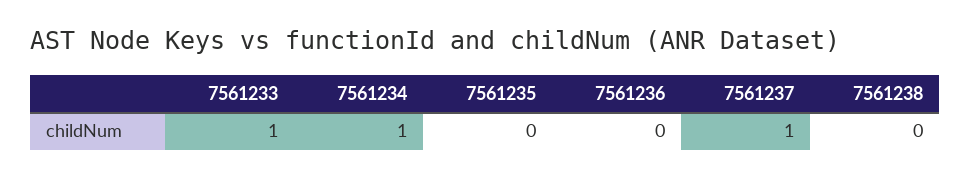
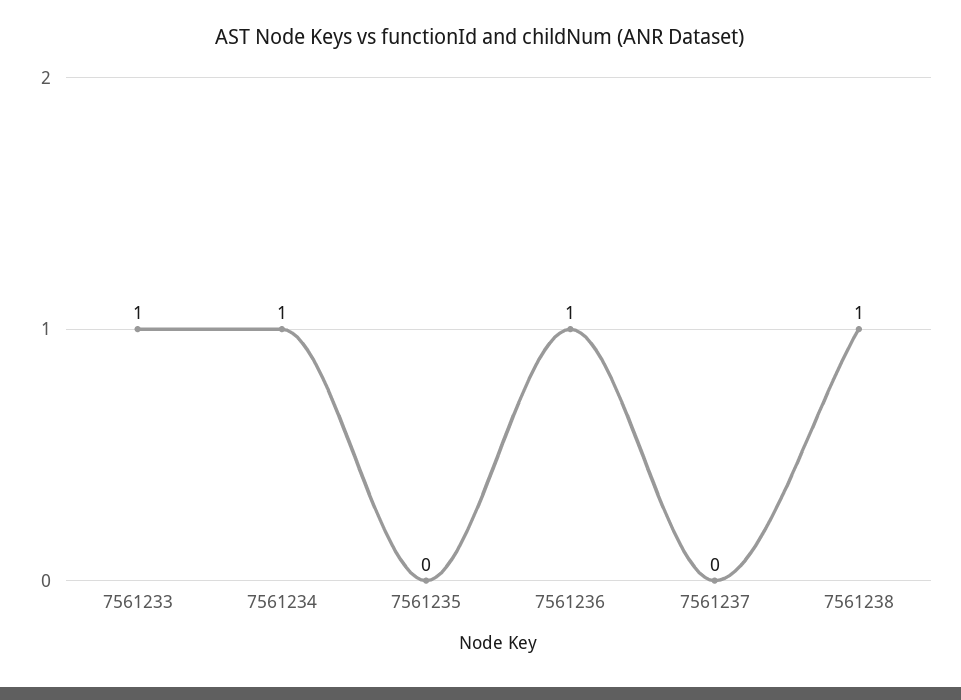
  {
    "7561233": 1,
    "7561234": 1,
    "7561235": 0,
-   "7561236": 0,
+   "7561236": 1,
-   "7561237": 1,
+   "7561237": 0,
-   "7561238": 0
+   "7561238": 1
  }

